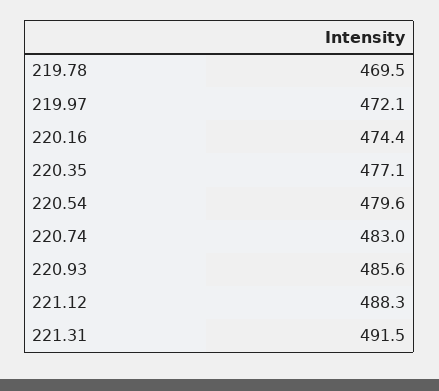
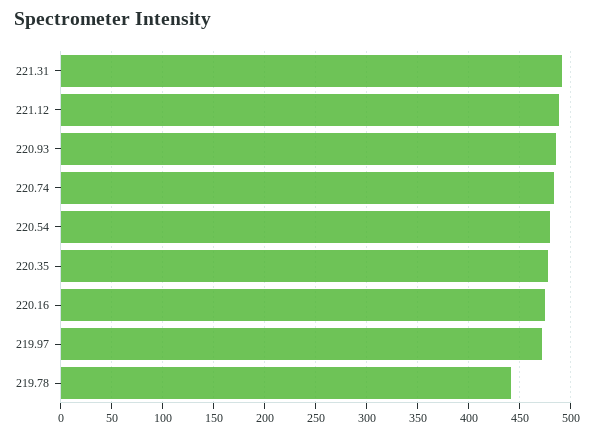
  {
-   "219.78": 469.5,
+   "219.78": 440,
    "219.97": 472.1,
    "220.16": 474.4,
    "220.35": 477.1,
    "220.54": 479.6,
    "220.74": 483,
    "220.93": 485.6,
    "221.12": 488.3,
    "221.31": 491.5
  }

